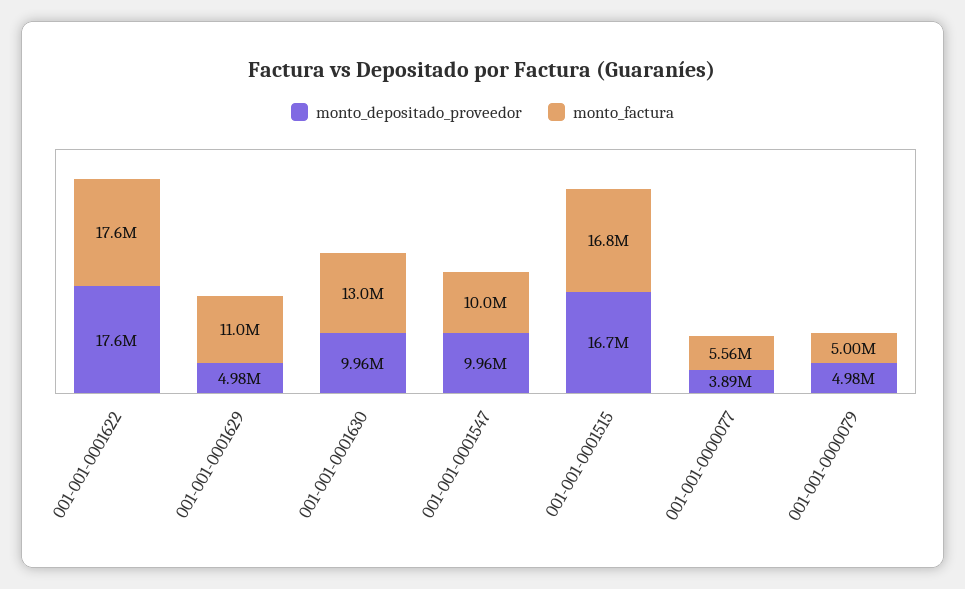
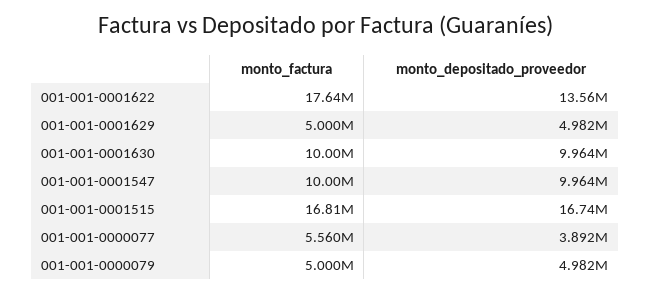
  {
    "monto_depositado_proveedor": {
-     "001-001-0001622": 17600000,
+     "001-001-0001622": 13560000,
      "001-001-0001629": 4982000,
      "001-001-0001630": 9964000,
      "001-001-0001547": 9964000,
      "001-001-0001515": 16740000,
      "001-001-0000077": 3892000,
      "001-001-0000079": 4982000
    },
    "monto_factura": {
      "001-001-0001622": 17640000,
-     "001-001-0001629": 11000000,
+     "001-001-0001629": 5000000,
-     "001-001-0001630": 13000000,
+     "001-001-0001630": 10000000,
      "001-001-0001547": 10000000,
      "001-001-0001515": 16810000,
      "001-001-0000077": 5560000,
      "001-001-0000079": 5000000
    }
  }

